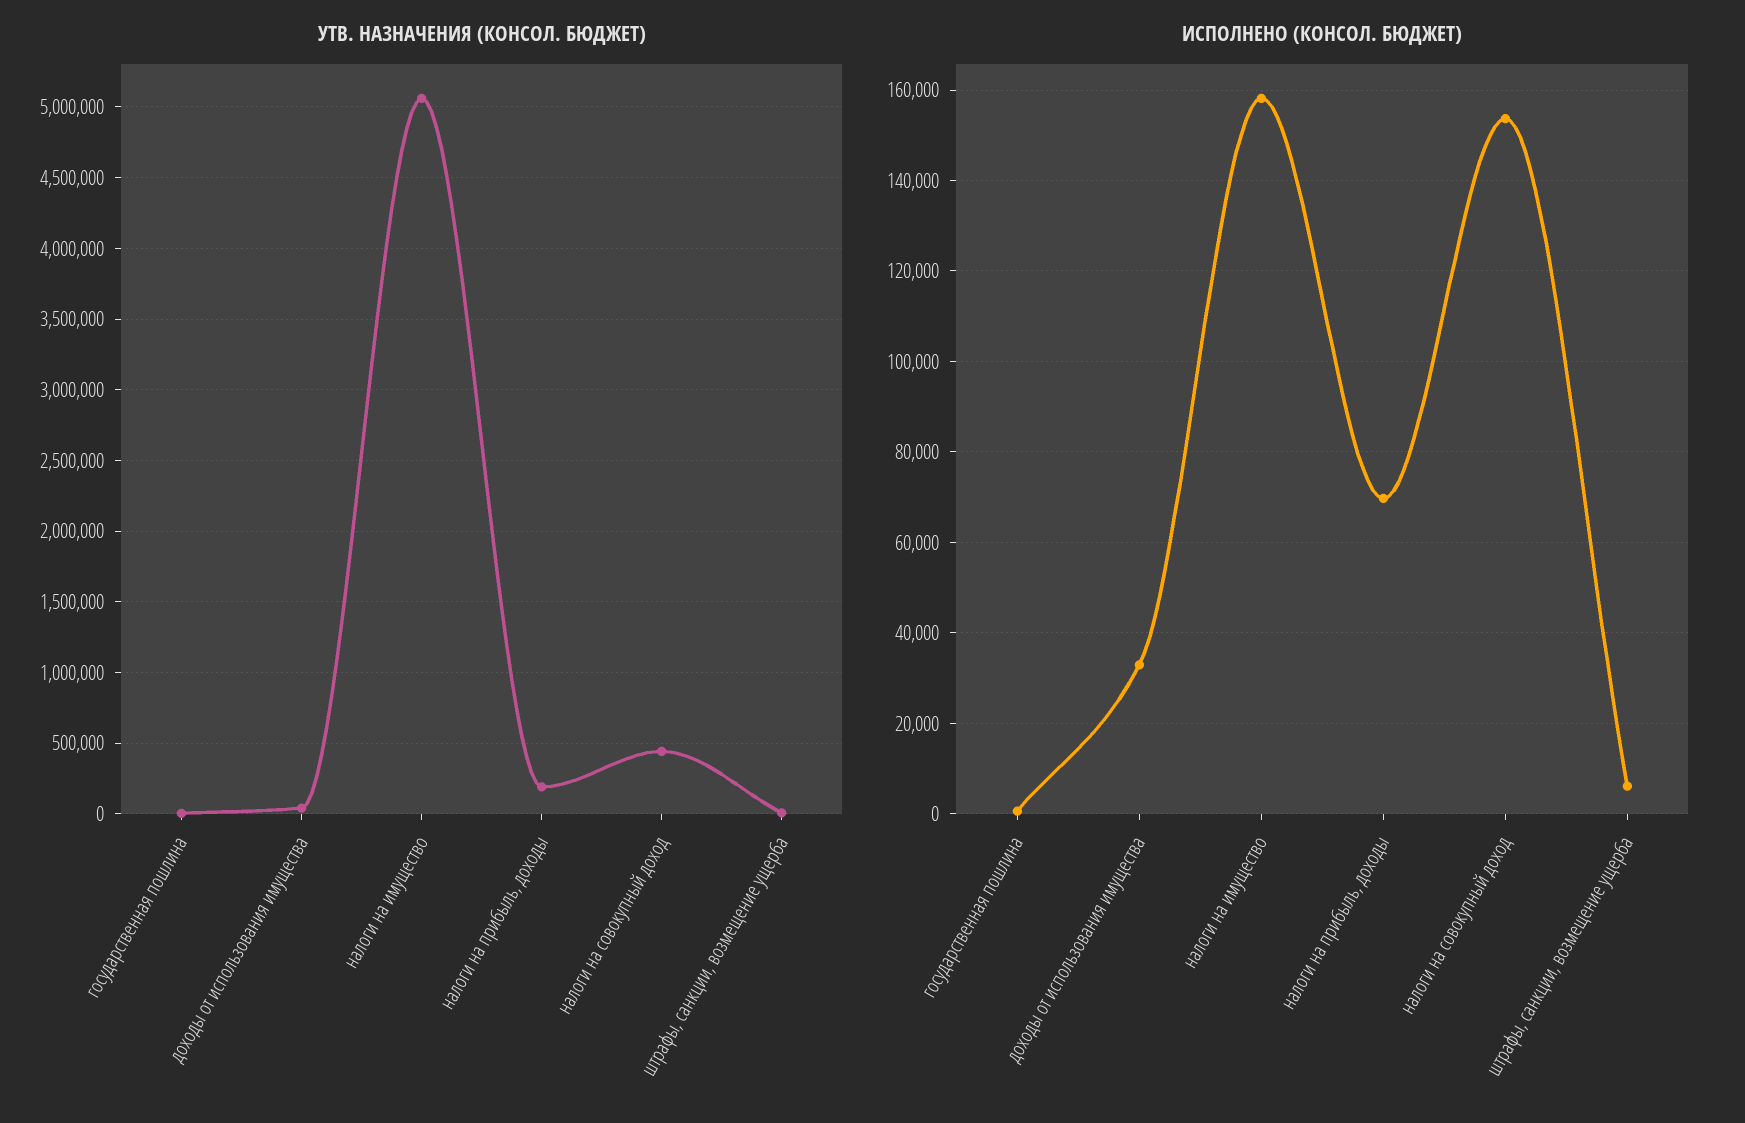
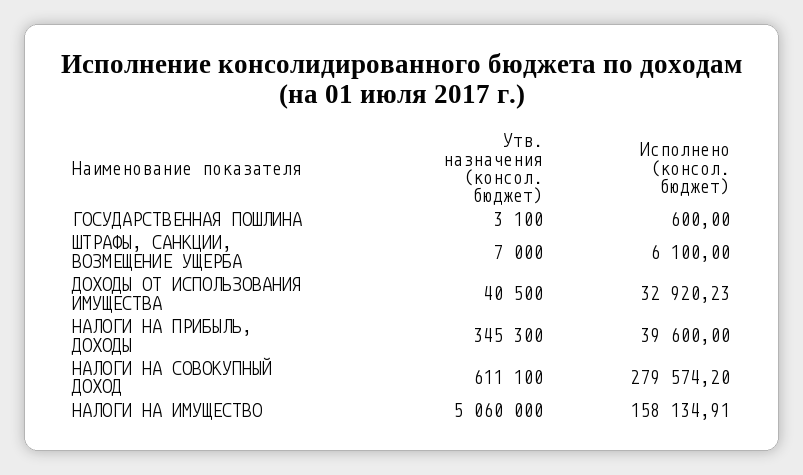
  {
    "УТВ. НАЗНАЧЕНИЯ (КОНСОЛ. БЮДЖЕТ)": {
      "государственная пошлина": 3100,
      "доходы от использования имущества": 40500,
      "налоги на имущество": 5060000,
-     "налоги на прибыль, доходы": 200000,
+     "налоги на прибыль, доходы": 345300,
-     "налоги на совокупный доход": 450000,
+     "налоги на совокупный доход": 611100,
      "штрафы, санкции, возмещение ущерба": 7000
    },
    "ИСПОЛНЕНО (КОНСОЛ. БЮДЖЕТ)": {
      "государственная пошлина": 600,
      "доходы от использования имущества": 32920.23,
      "налоги на имущество": 158134.91,
-     "налоги на прибыль, доходы": 70000,
+     "налоги на прибыль, доходы": 39600,
-     "налоги на совокупный доход": 154000,
+     "налоги на совокупный доход": 279574.2,
      "штрафы, санкции, возмещение ущерба": 6100
    }
  }

